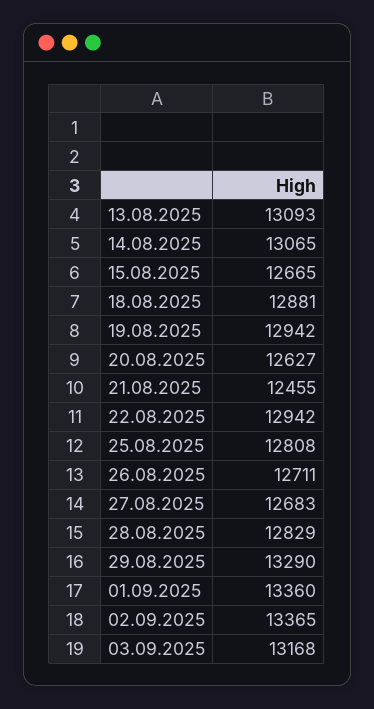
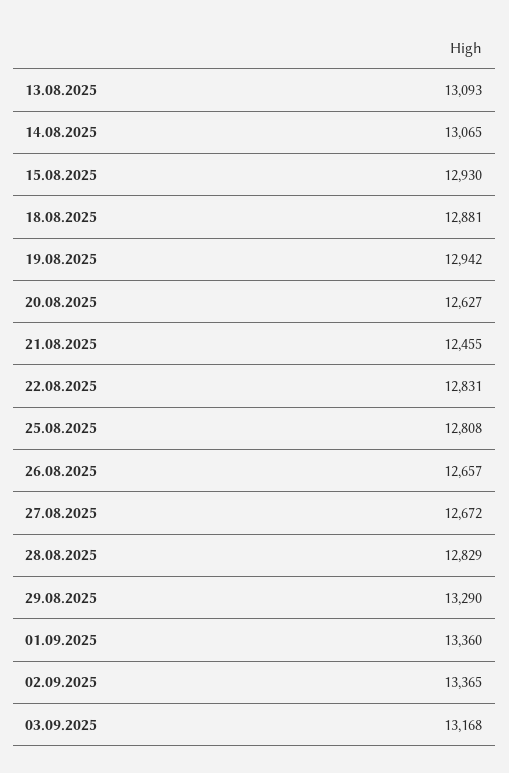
  {
    "13.08.2025": 13093,
    "14.08.2025": 13065,
-   "15.08.2025": 12665,
+   "15.08.2025": 12930,
    "18.08.2025": 12881,
    "19.08.2025": 12942,
    "20.08.2025": 12627,
    "21.08.2025": 12455,
-   "22.08.2025": 12942,
+   "22.08.2025": 12831,
    "25.08.2025": 12808,
-   "26.08.2025": 12711,
+   "26.08.2025": 12657,
-   "27.08.2025": 12683,
+   "27.08.2025": 12672,
    "28.08.2025": 12829,
    "29.08.2025": 13290,
    "01.09.2025": 13360,
    "02.09.2025": 13365,
    "03.09.2025": 13168
  }

